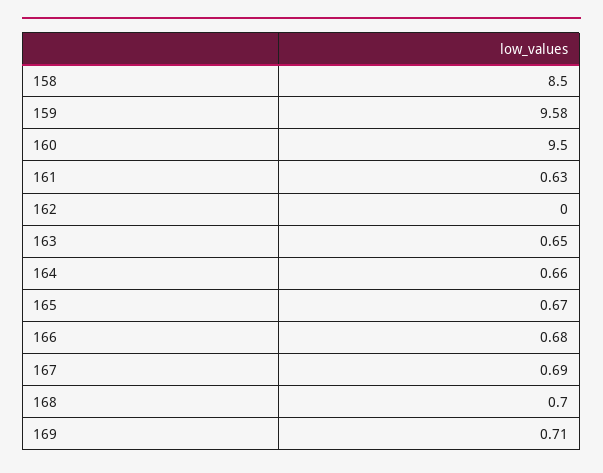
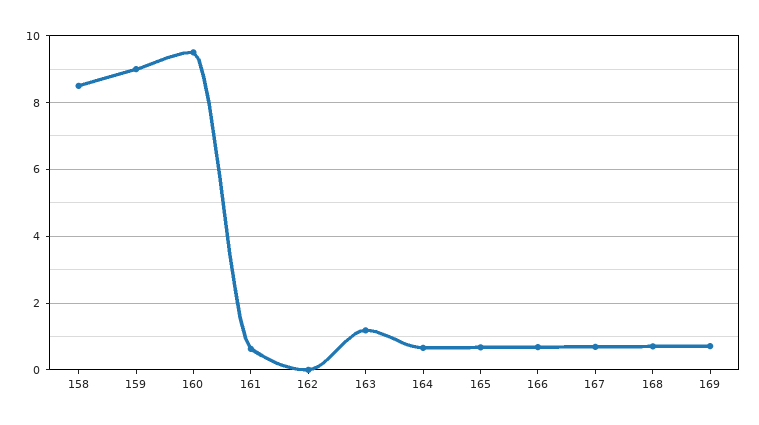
  {
    "158": 8.5,
-   "159": 9.58,
+   "159": 9,
    "160": 9.5,
    "161": 0.63,
    "162": 0,
-   "163": 0.65,
+   "163": 1.2,
    "164": 0.66,
    "165": 0.67,
    "166": 0.68,
    "167": 0.69,
    "168": 0.7,
    "169": 0.71
  }

